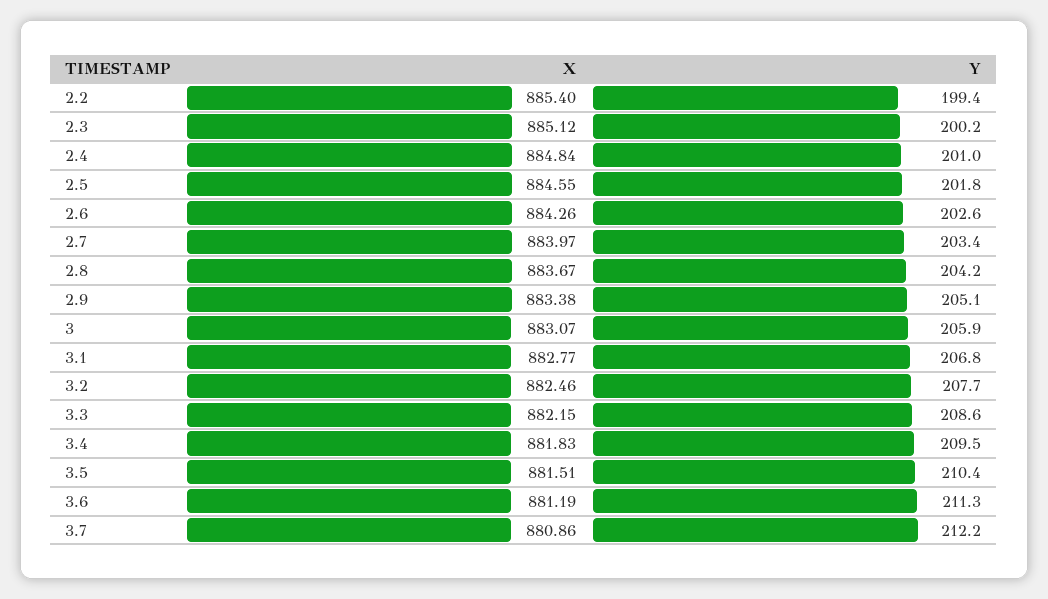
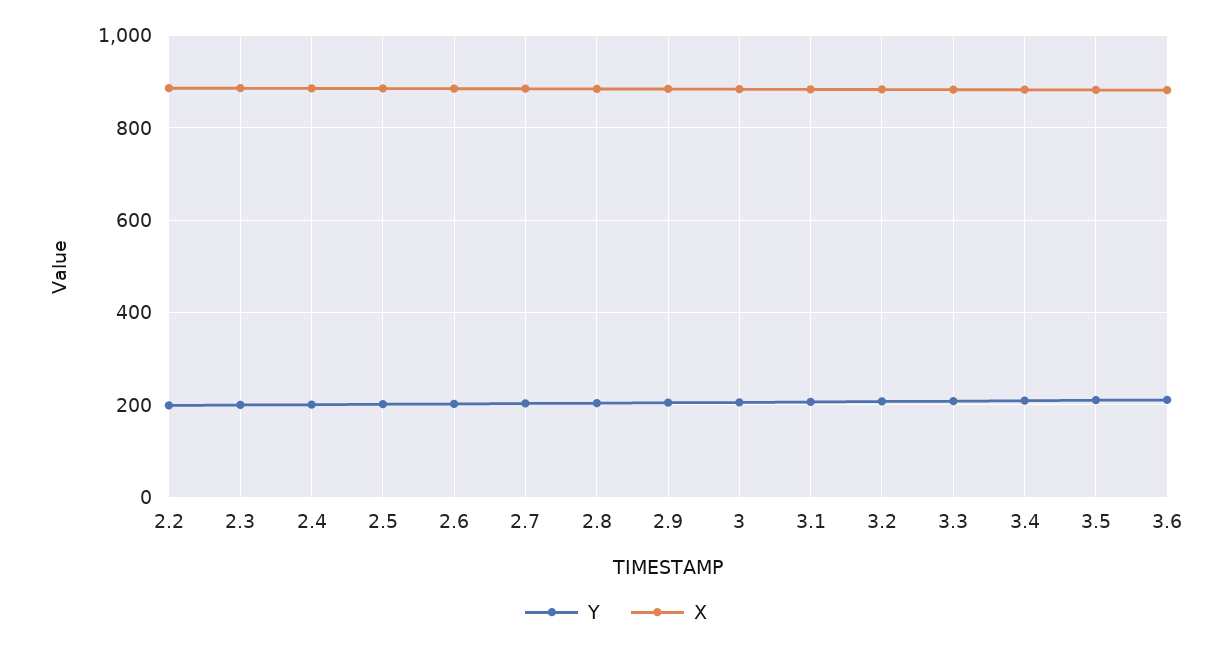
  {
    "X": {
      "2.2": 885.4,
      "2.3": 885.12,
      "2.4": 884.84,
      "2.5": 884.55,
      "2.6": 884.26,
      "2.7": 883.97,
      "2.8": 883.67,
      "2.9": 883.38,
      "3": 883.07,
      "3.1": 882.77,
      "3.2": 882.46,
      "3.3": 882.15,
      "3.4": 881.83,
      "3.5": 881.51,
-     "3.6": 881.19,
+     "3.6": 881.19
-     "3.7": 880.86
    },
    "Y": {
      "2.2": 199.4,
      "2.3": 200.2,
      "2.4": 201,
      "2.5": 201.8,
      "2.6": 202.6,
      "2.7": 203.4,
      "2.8": 204.2,
      "2.9": 205.1,
      "3": 205.9,
      "3.1": 206.8,
      "3.2": 207.7,
      "3.3": 208.6,
      "3.4": 209.5,
      "3.5": 210.4,
-     "3.6": 211.3,
+     "3.6": 211.3
-     "3.7": 212.2
    }
  }

